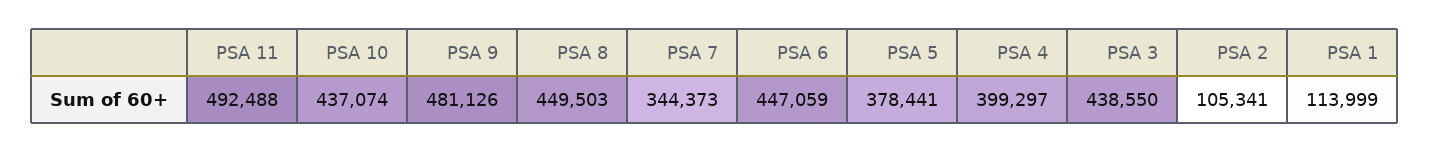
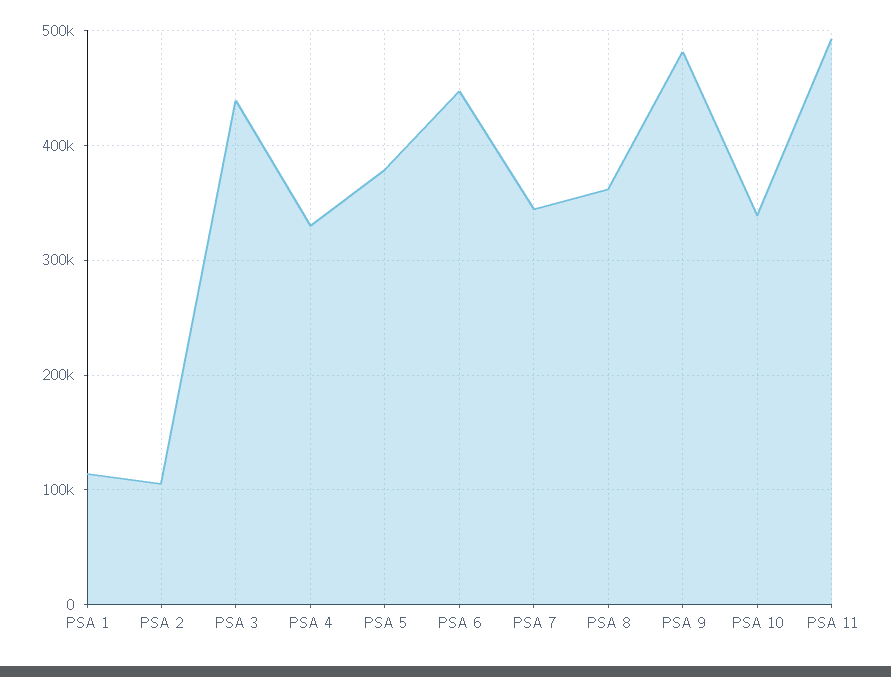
  {
    "PSA 11": 492488,
-   "PSA 10": 437074,
+   "PSA 10": 340000,
    "PSA 9": 481126,
-   "PSA 8": 449503,
+   "PSA 8": 360000,
    "PSA 7": 344373,
    "PSA 6": 447059,
    "PSA 5": 378441,
-   "PSA 4": 399297,
+   "PSA 4": 330000,
    "PSA 3": 438550,
    "PSA 2": 105341,
    "PSA 1": 113999
  }

